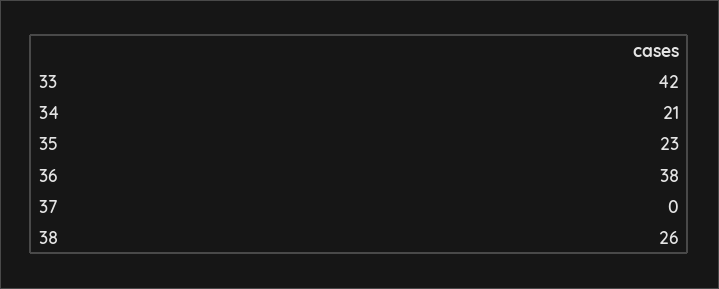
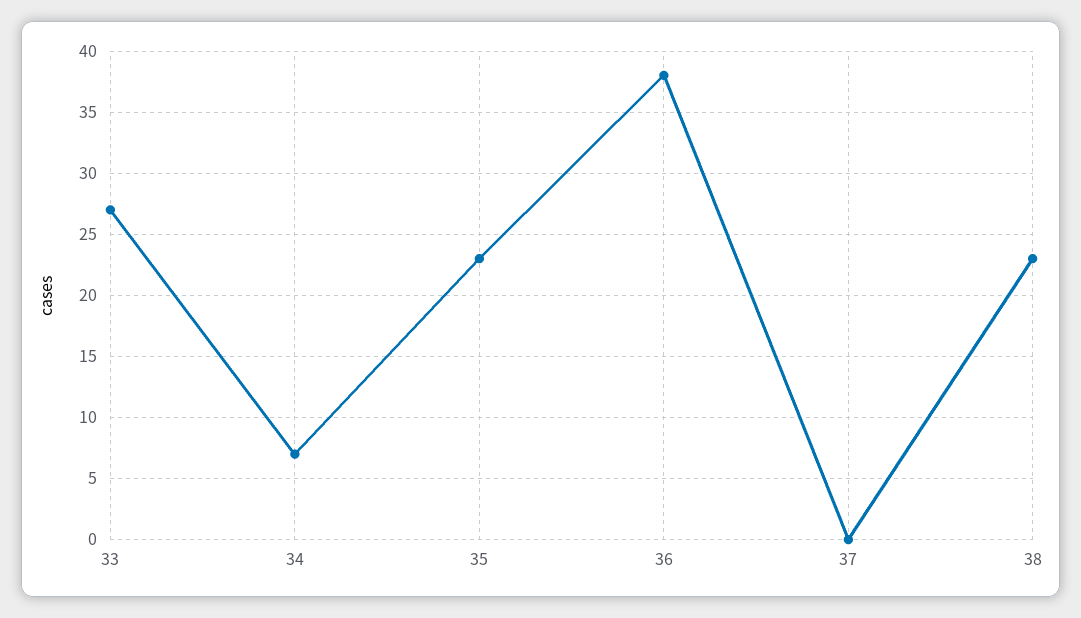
  {
-   "33": 42,
+   "33": 27,
-   "34": 21,
+   "34": 7,
    "35": 23,
    "36": 38,
    "37": 0,
-   "38": 26
+   "38": 23
  }

